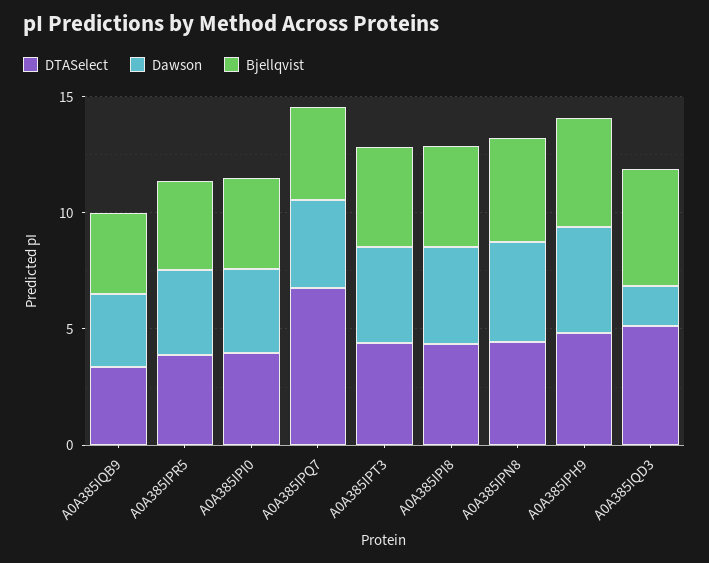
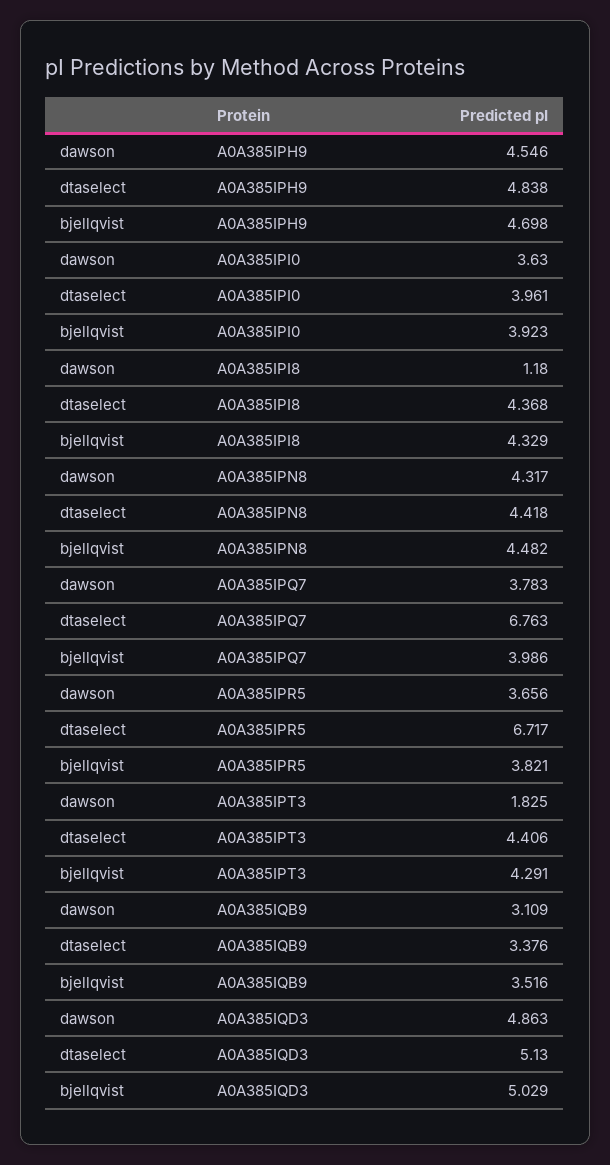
  {
    "DTASelect": {
      "A0A385IQB9": 3.376,
-     "A0A385IPR5": 4,
+     "A0A385IPR5": 6.717,
      "A0A385IPI0": 3.961,
      "A0A385IPQ7": 6.763,
      "A0A385IPT3": 4.406,
      "A0A385IPI8": 4.368,
      "A0A385IPN8": 4.418,
      "A0A385IPH9": 4.838,
      "A0A385IQD3": 5.13
    },
    "Dawson": {
      "A0A385IQB9": 3.109,
      "A0A385IPR5": 3.656,
      "A0A385IPI0": 3.63,
      "A0A385IPQ7": 3.783,
-     "A0A385IPT3": 4,
+     "A0A385IPT3": 1.825,
-     "A0A385IPI8": 4,
+     "A0A385IPI8": 1.18,
      "A0A385IPN8": 4.317,
      "A0A385IPH9": 4.546,
-     "A0A385IQD3": 2
+     "A0A385IQD3": 4.863
    },
    "Bjellqvist": {
      "A0A385IQB9": 3.516,
      "A0A385IPR5": 3.821,
      "A0A385IPI0": 3.923,
      "A0A385IPQ7": 3.986,
      "A0A385IPT3": 4.291,
      "A0A385IPI8": 4.329,
      "A0A385IPN8": 4.482,
      "A0A385IPH9": 4.698,
      "A0A385IQD3": 5.029
    }
  }

